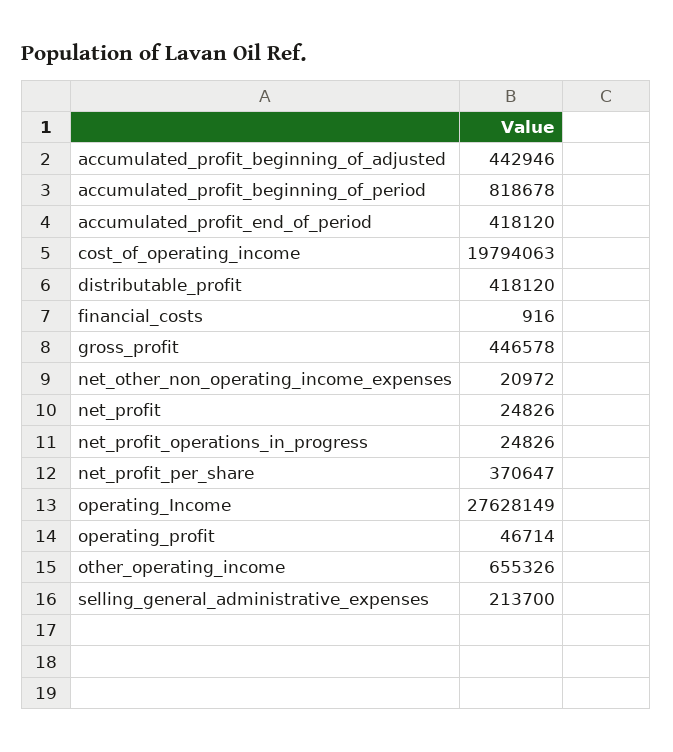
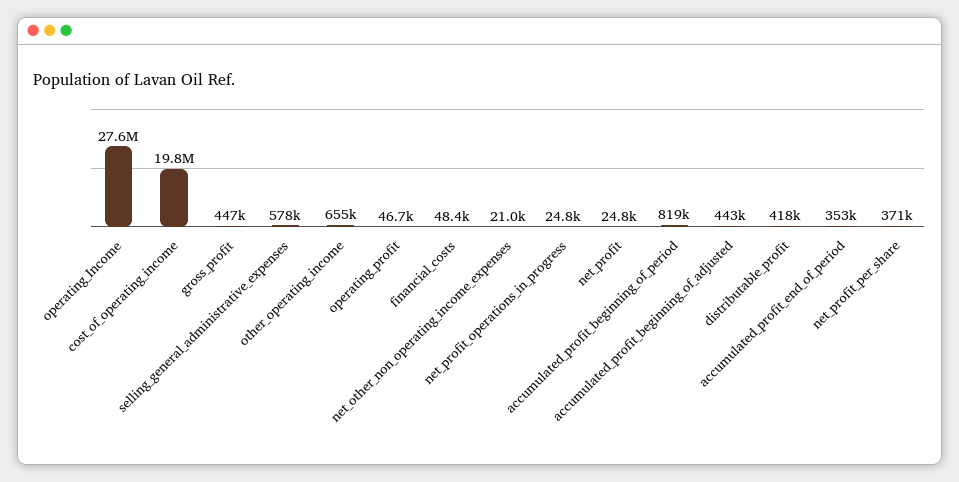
  {
    "accumulated_profit_beginning_of_adjusted": 442946,
    "accumulated_profit_beginning_of_period": 818678,
-   "accumulated_profit_end_of_period": 418120,
+   "accumulated_profit_end_of_period": 353000,
    "cost_of_operating_income": 19794063,
    "distributable_profit": 418120,
-   "financial_costs": 916,
+   "financial_costs": 48400,
    "gross_profit": 446578,
    "net_other_non_operating_income_expenses": 20972,
    "net_profit": 24826,
    "net_profit_operations_in_progress": 24826,
    "net_profit_per_share": 370647,
    "operating_Income": 27628149,
    "operating_profit": 46714,
    "other_operating_income": 655326,
-   "selling_general_administrative_expenses": 213700
+   "selling_general_administrative_expenses": 578000
  }

